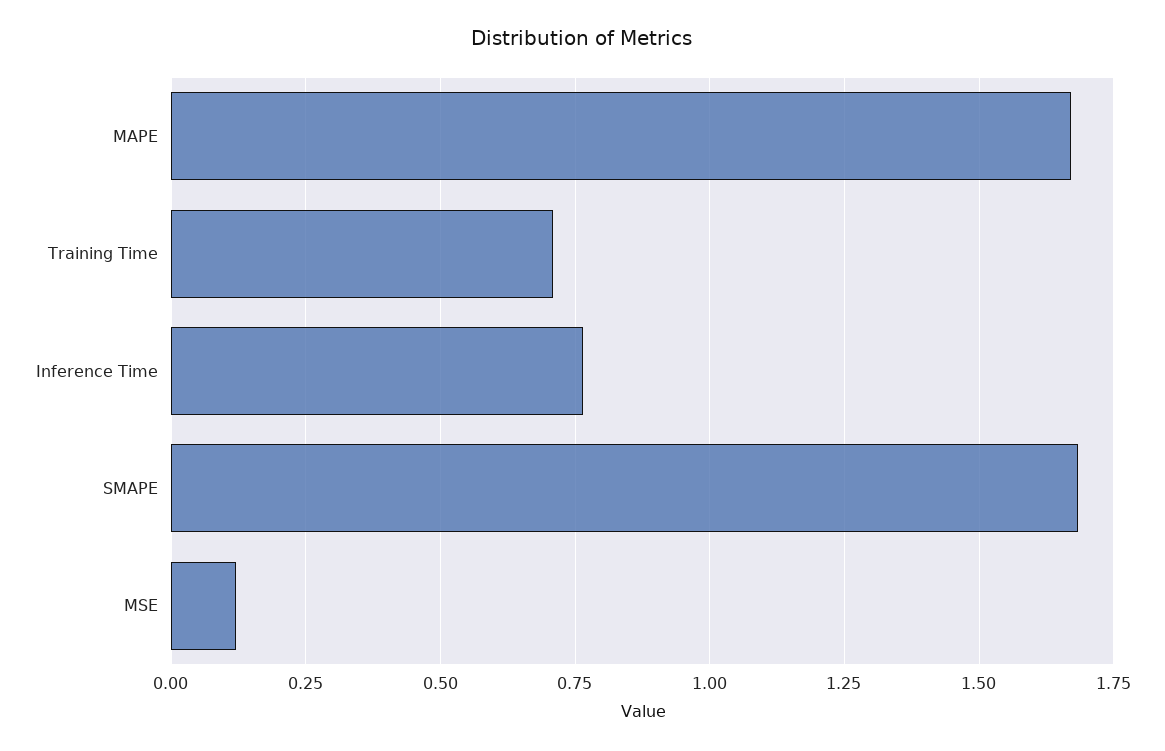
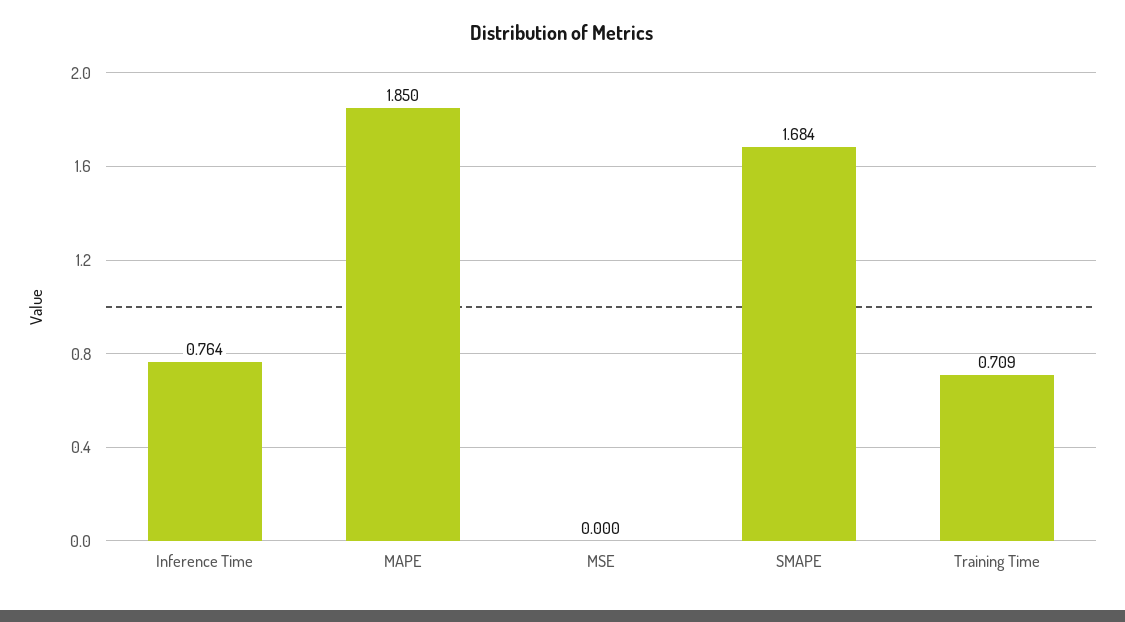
  {
-   "MAPE": 1.675,
+   "MAPE": 1.85,
    "Training Time": 0.709,
    "Inference Time": 0.764,
    "SMAPE": 1.684,
-   "MSE": 0.125
+   "MSE": 0
  }

